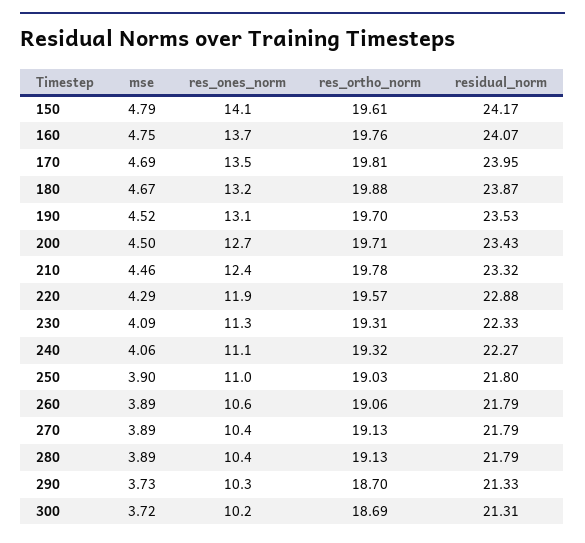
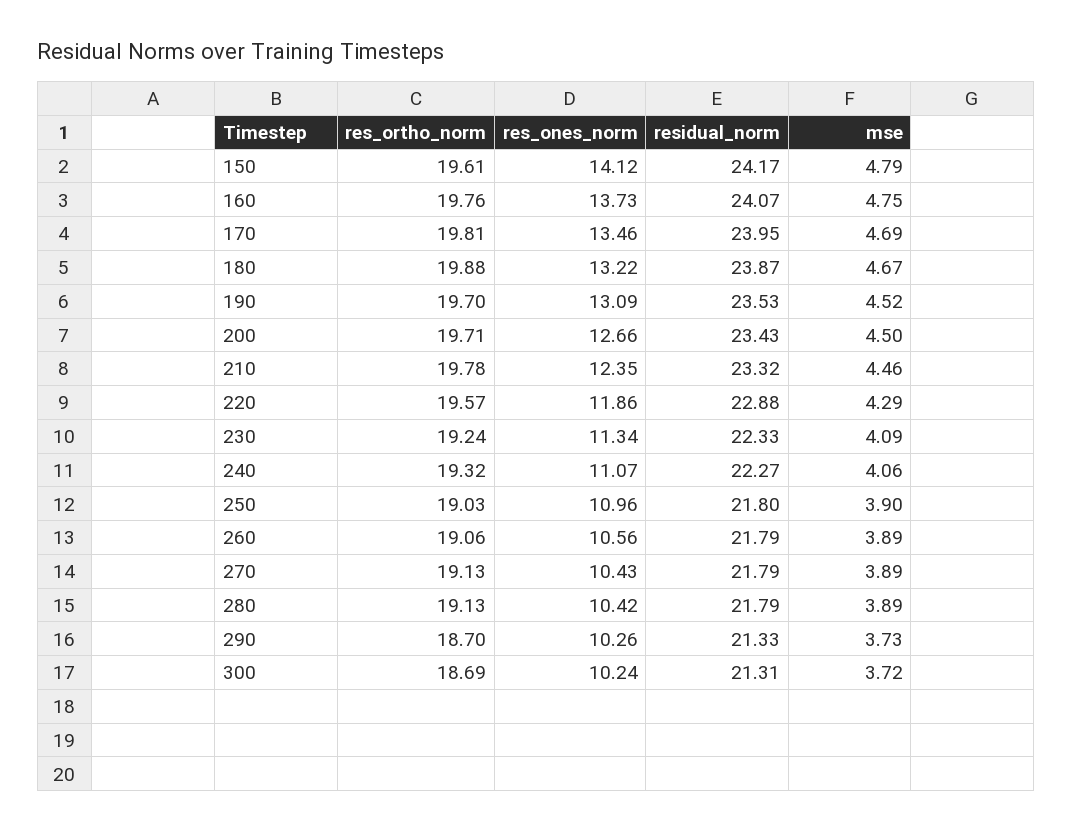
  {
    "mse": {
      "150": 4.79,
      "160": 4.75,
      "170": 4.69,
      "180": 4.67,
      "190": 4.52,
      "200": 4.5,
      "210": 4.46,
      "220": 4.29,
      "230": 4.09,
      "240": 4.06,
      "250": 3.9,
      "260": 3.89,
      "270": 3.89,
      "280": 3.89,
      "290": 3.73,
      "300": 3.72
    },
    "res_ones_norm": {
      "150": 14.12,
      "160": 13.73,
      "170": 13.46,
      "180": 13.22,
      "190": 13.09,
      "200": 12.66,
      "210": 12.35,
      "220": 11.86,
      "230": 11.34,
      "240": 11.07,
      "250": 10.96,
      "260": 10.56,
      "270": 10.43,
      "280": 10.42,
      "290": 10.26,
      "300": 10.24
    },
    "res_ortho_norm": {
      "150": 19.61,
      "160": 19.76,
      "170": 19.81,
      "180": 19.88,
      "190": 19.7,
      "200": 19.71,
      "210": 19.78,
      "220": 19.57,
-     "230": 19.31,
+     "230": 19.24,
      "240": 19.32,
      "250": 19.03,
      "260": 19.06,
      "270": 19.13,
      "280": 19.13,
      "290": 18.7,
      "300": 18.69
    },
    "residual_norm": {
      "150": 24.17,
      "160": 24.07,
      "170": 23.95,
      "180": 23.87,
      "190": 23.53,
      "200": 23.43,
      "210": 23.32,
      "220": 22.88,
      "230": 22.33,
      "240": 22.27,
      "250": 21.8,
      "260": 21.79,
      "270": 21.79,
      "280": 21.79,
      "290": 21.33,
      "300": 21.31
    }
  }

